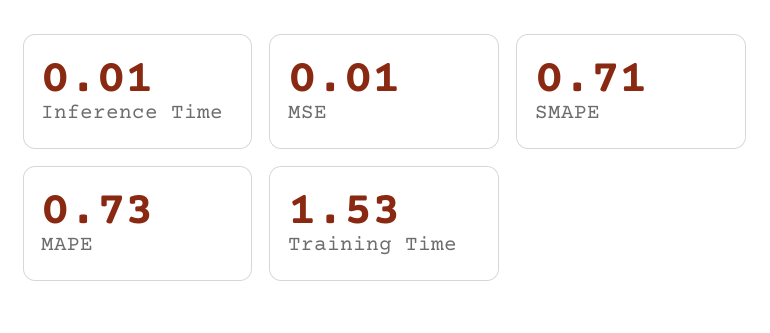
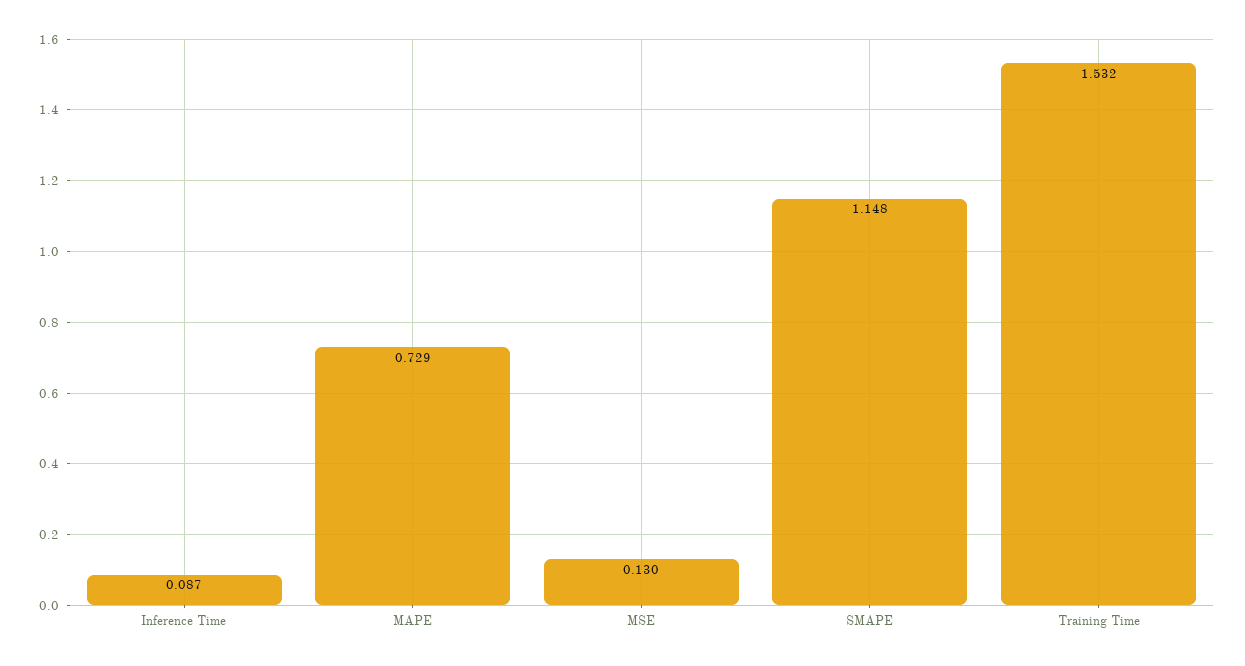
  {
-   "Inference Time": 0.01,
+   "Inference Time": 0.087,
-   "MSE": 0.01,
+   "MSE": 0.13,
-   "SMAPE": 0.71,
+   "SMAPE": 1.148,
    "MAPE": 0.729,
    "Training Time": 1.532
  }

